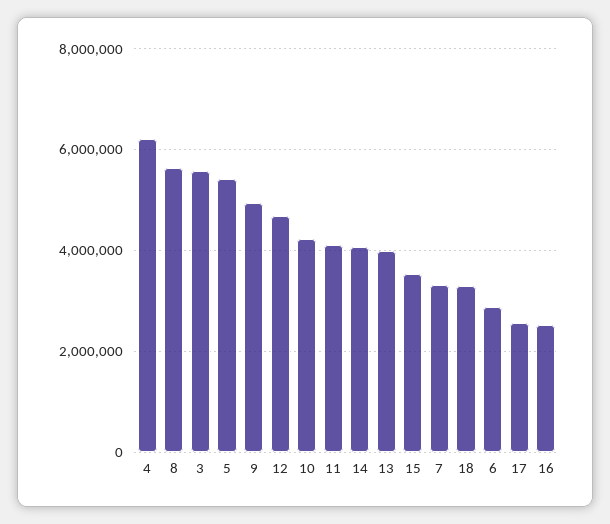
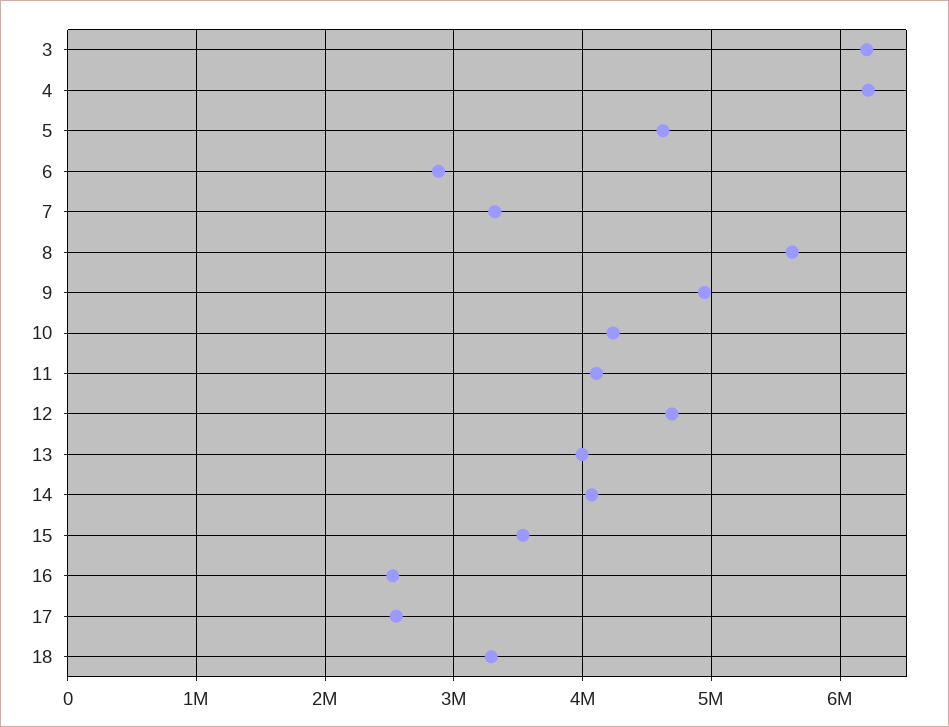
  {
    "4": 6200000,
    "8": 5600000,
-   "3": 5600000,
+   "3": 6200000,
-   "5": 5400000,
+   "5": 4600000,
    "9": 4900000,
    "12": 4700000,
    "10": 4200000,
    "11": 4100000,
    "14": 4100000,
    "13": 4000000,
    "15": 3500000,
    "7": 3300000,
    "18": 3300000,
    "6": 2900000,
    "17": 2600000,
    "16": 2500000
  }

